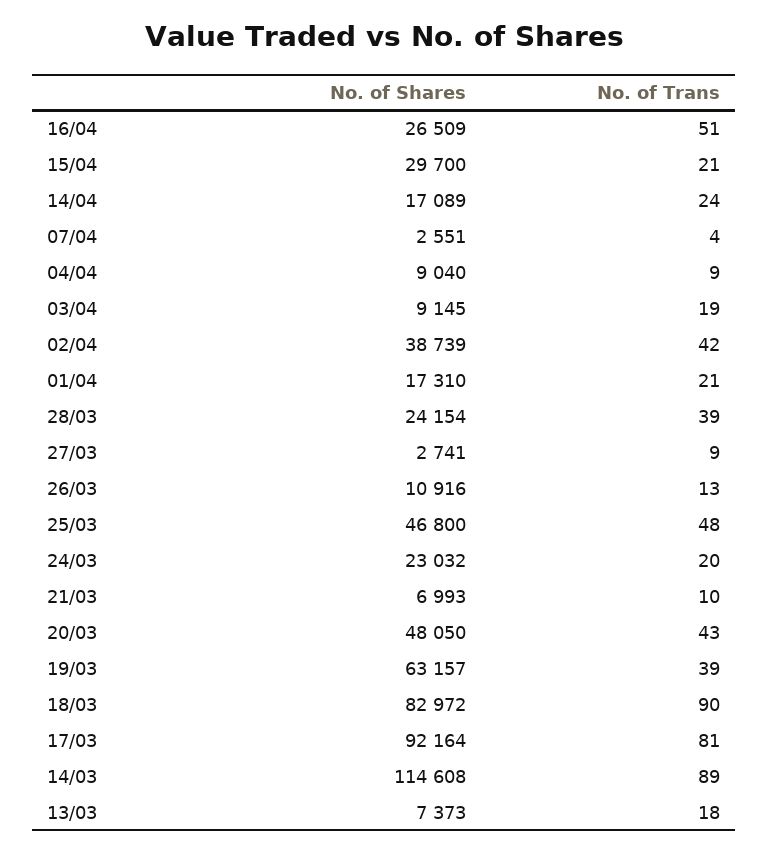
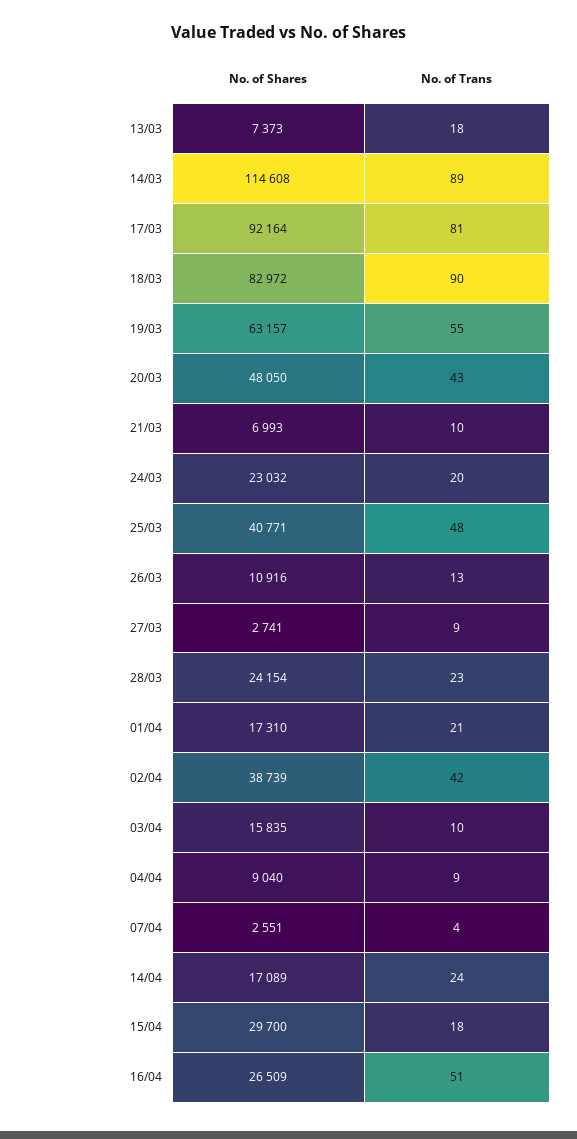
  {
    "No. of Shares": {
      "16/04": 26509,
      "15/04": 29700,
      "14/04": 17089,
      "07/04": 2551,
      "04/04": 9040,
-     "03/04": 9145,
+     "03/04": 15835,
      "02/04": 38739,
      "01/04": 17310,
      "28/03": 24154,
      "27/03": 2741,
      "26/03": 10916,
-     "25/03": 46800,
+     "25/03": 40771,
      "24/03": 23032,
      "21/03": 6993,
      "20/03": 48050,
      "19/03": 63157,
      "18/03": 82972,
      "17/03": 92164,
      "14/03": 114608,
      "13/03": 7373
    },
    "No. of Trans": {
      "16/04": 51,
-     "15/04": 21,
+     "15/04": 18,
      "14/04": 24,
      "07/04": 4,
      "04/04": 9,
-     "03/04": 19,
+     "03/04": 10,
      "02/04": 42,
      "01/04": 21,
-     "28/03": 39,
+     "28/03": 23,
      "27/03": 9,
      "26/03": 13,
      "25/03": 48,
      "24/03": 20,
      "21/03": 10,
      "20/03": 43,
-     "19/03": 39,
+     "19/03": 55,
      "18/03": 90,
      "17/03": 81,
      "14/03": 89,
      "13/03": 18
    }
  }

